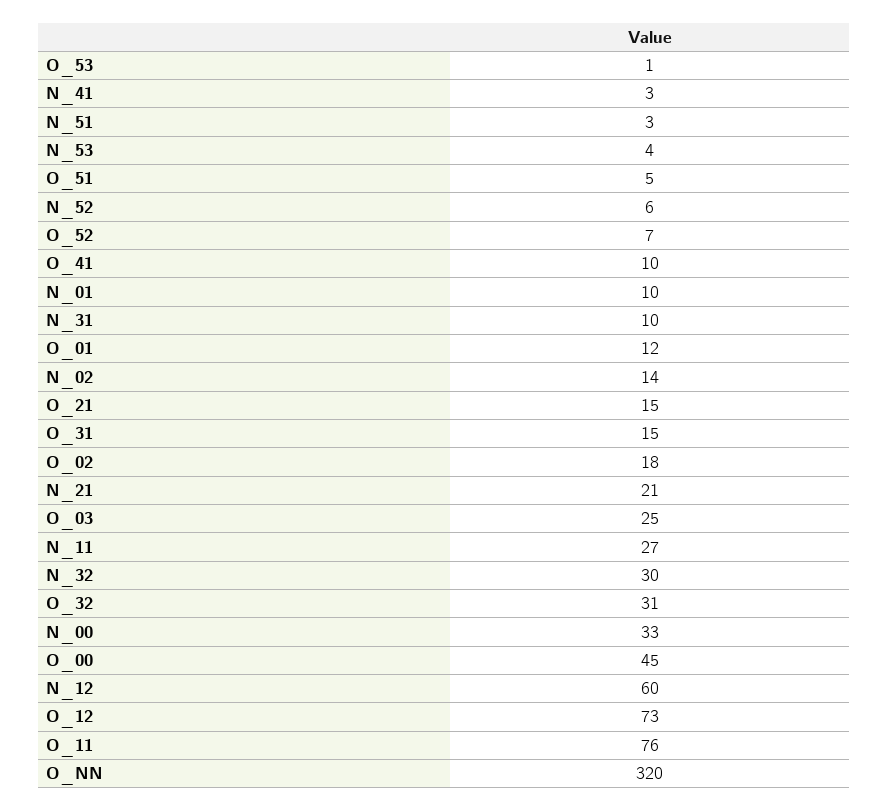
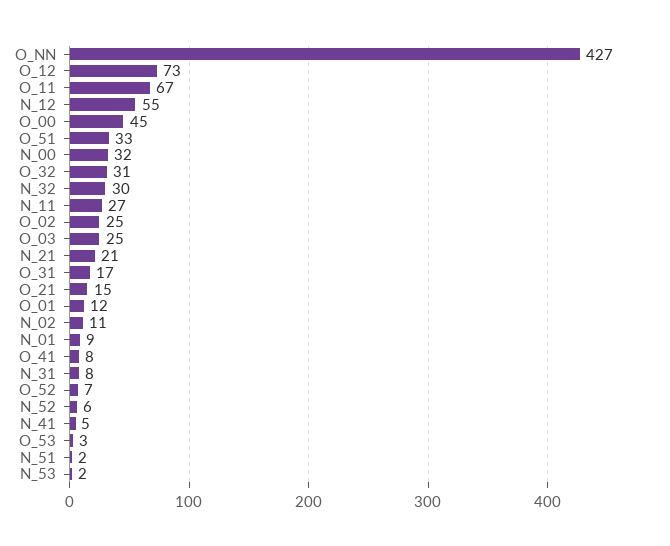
  {
-   "O_53": 1,
+   "O_53": 3,
-   "N_41": 3,
+   "N_41": 5,
-   "N_51": 3,
+   "N_51": 2,
-   "N_53": 4,
+   "N_53": 2,
-   "O_51": 5,
+   "O_51": 33,
    "N_52": 6,
    "O_52": 7,
-   "O_41": 10,
+   "O_41": 8,
-   "N_01": 10,
+   "N_01": 9,
-   "N_31": 10,
+   "N_31": 8,
    "O_01": 12,
-   "N_02": 14,
+   "N_02": 11,
    "O_21": 15,
-   "O_31": 15,
+   "O_31": 17,
-   "O_02": 18,
+   "O_02": 25,
    "N_21": 21,
    "O_03": 25,
    "N_11": 27,
    "N_32": 30,
    "O_32": 31,
-   "N_00": 33,
+   "N_00": 32,
    "O_00": 45,
-   "N_12": 60,
+   "N_12": 55,
    "O_12": 73,
-   "O_11": 76,
+   "O_11": 67,
-   "O_NN": 320
+   "O_NN": 427
  }

